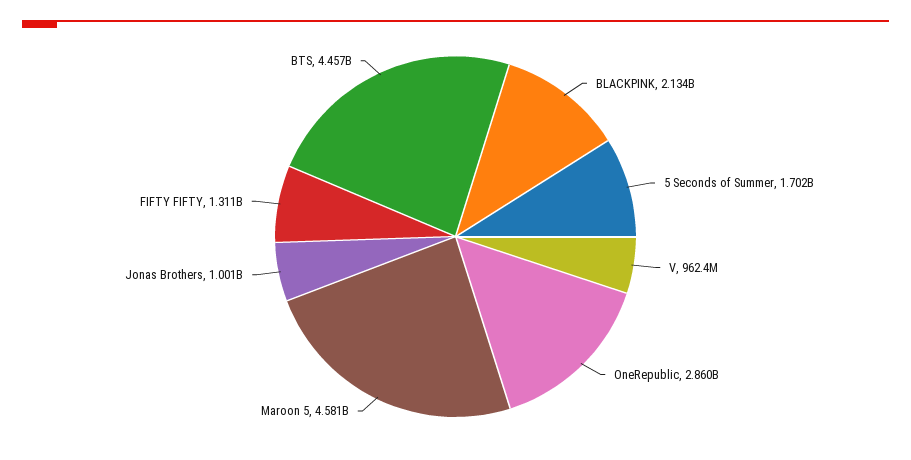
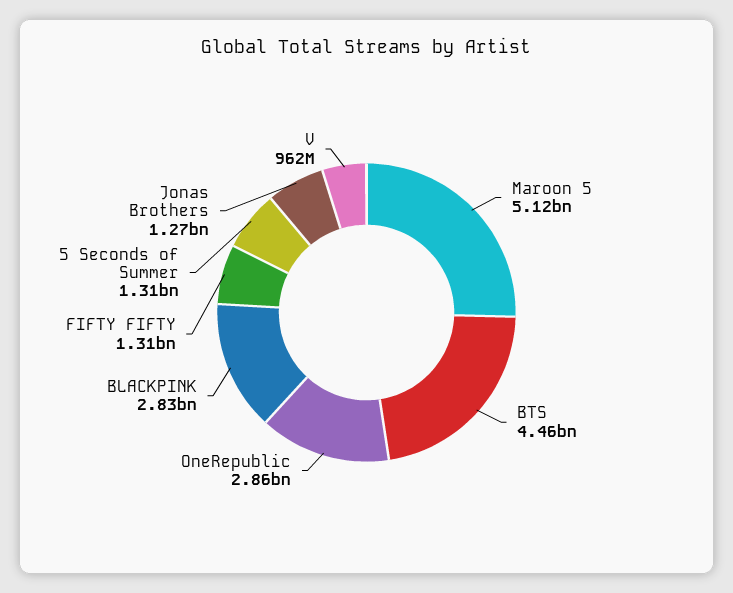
  {
-   "BLACKPINK": 2134000000,
+   "BLACKPINK": 2830000000,
-   "5 Seconds of Summer": 1702000000,
+   "5 Seconds of Summer": 1310000000,
    "V": 962400000,
    "OneRepublic": 2860000000,
-   "Maroon 5": 4581000000,
+   "Maroon 5": 5120000000,
-   "Jonas Brothers": 1001000000,
+   "Jonas Brothers": 1270000000,
    "FIFTY FIFTY": 1311000000,
    "BTS": 4457000000
  }

